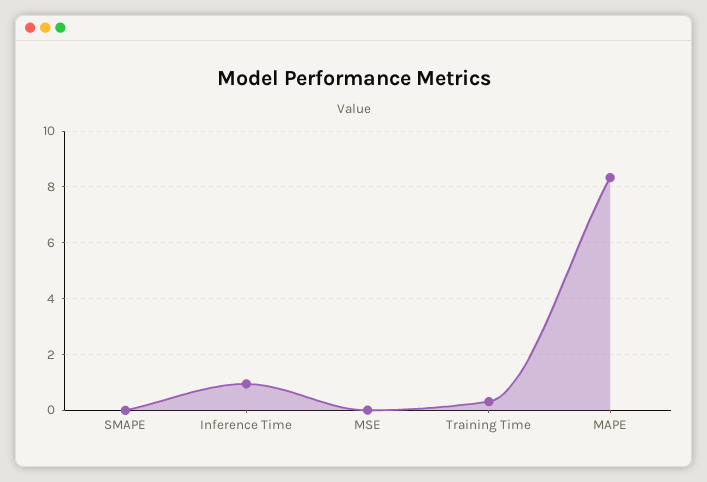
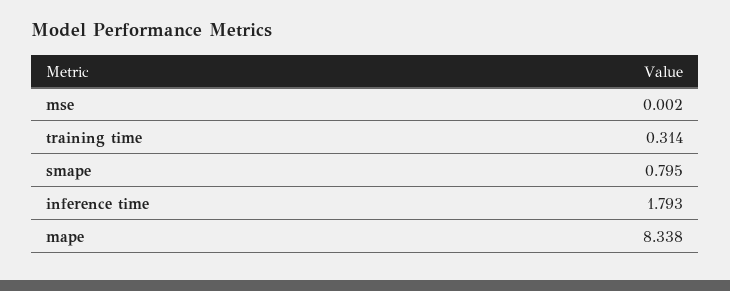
  {
-   "SMAPE": 0,
+   "SMAPE": 0.795,
-   "Inference Time": 1,
+   "Inference Time": 1.793,
    "MSE": 0.002,
    "Training Time": 0.314,
    "MAPE": 8.338
  }

